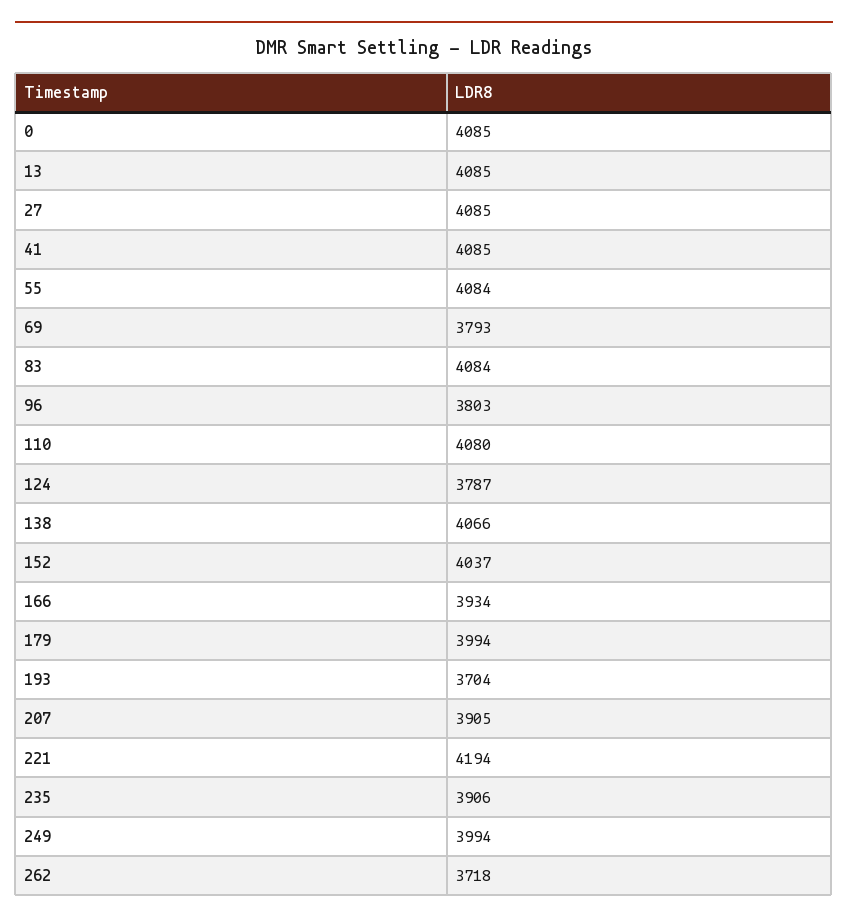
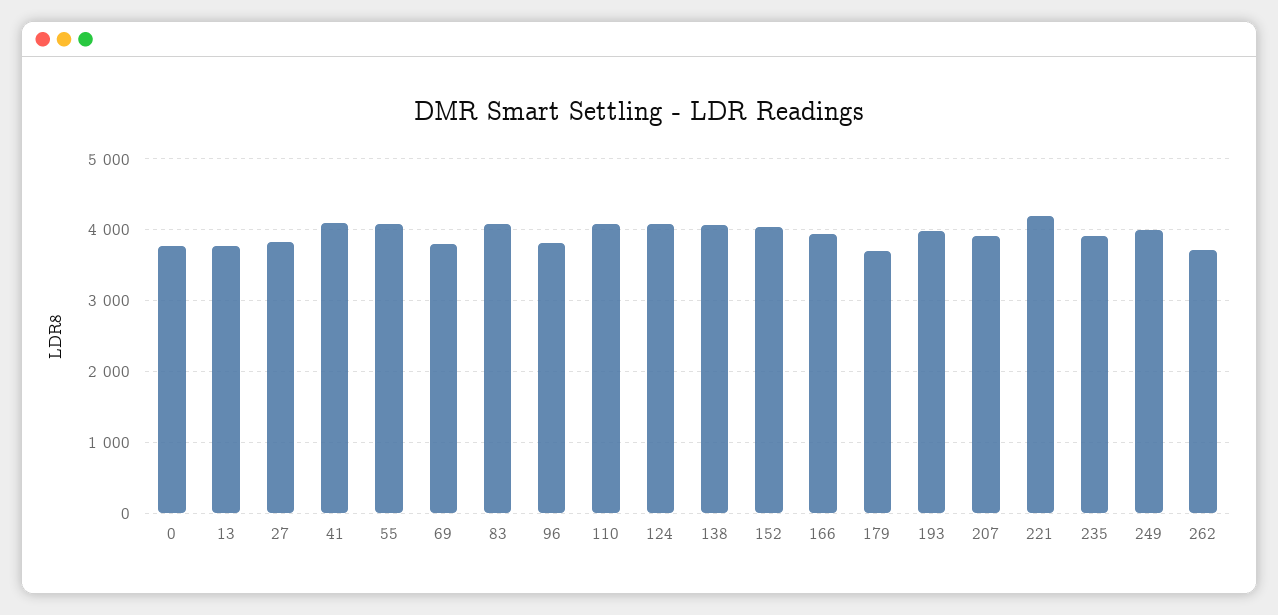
  {
-   "0": 4085,
+   "0": 3800,
-   "13": 4085,
+   "13": 3800,
-   "27": 4085,
+   "27": 3800,
    "41": 4085,
    "55": 4084,
    "69": 3793,
    "83": 4084,
    "96": 3803,
    "110": 4080,
-   "124": 3787,
+   "124": 4100,
    "138": 4066,
    "152": 4037,
    "166": 3934,
-   "179": 3994,
+   "179": 3700,
-   "193": 3704,
+   "193": 4000,
    "207": 3905,
    "221": 4194,
    "235": 3906,
    "249": 3994,
    "262": 3718
  }

